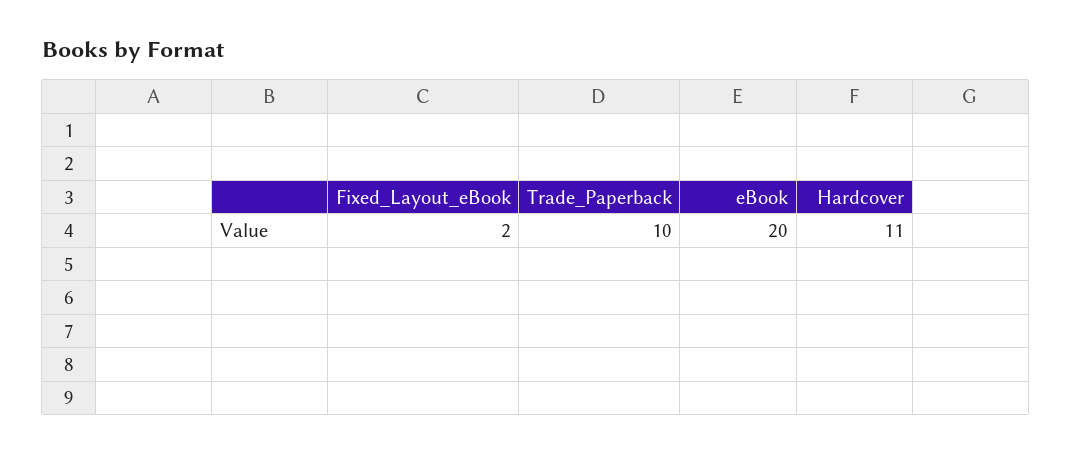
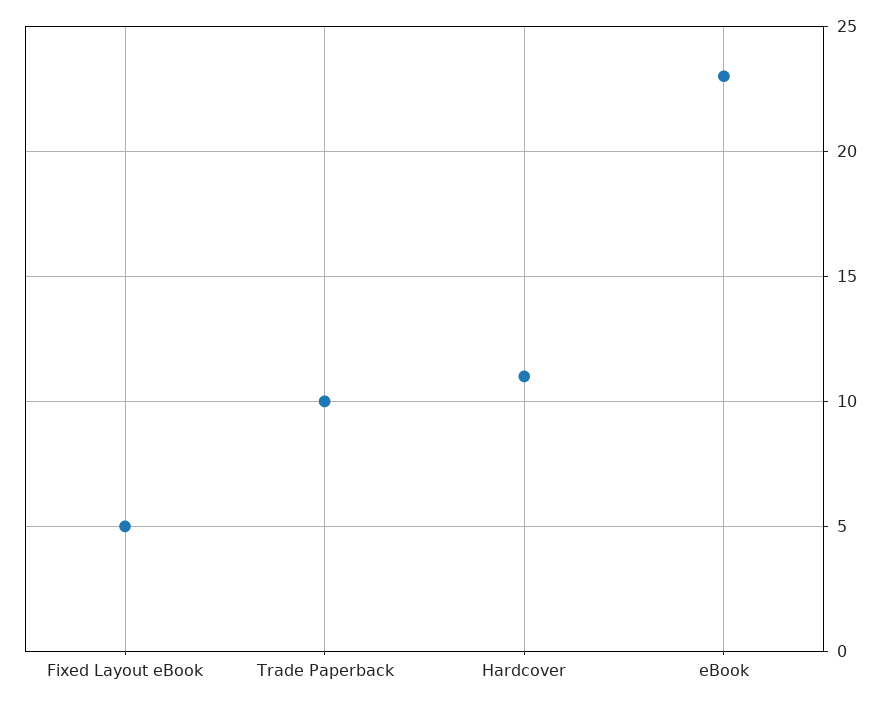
  {
-   "Fixed_Layout_eBook": 2,
+   "Fixed_Layout_eBook": 5,
    "Trade_Paperback": 10,
-   "eBook": 20,
+   "eBook": 23,
    "Hardcover": 11
  }

